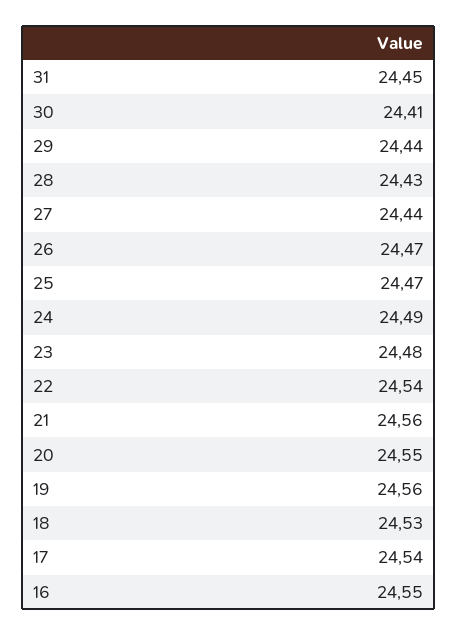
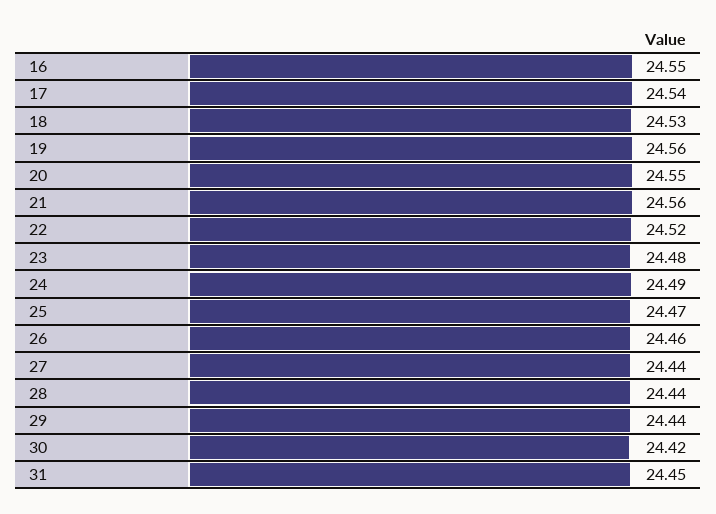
  {
    "31": 24.45,
-   "30": 24.41,
+   "30": 24.42,
    "29": 24.44,
-   "28": 24.43,
+   "28": 24.44,
    "27": 24.44,
-   "26": 24.47,
+   "26": 24.46,
    "25": 24.47,
    "24": 24.49,
    "23": 24.48,
-   "22": 24.54,
+   "22": 24.52,
    "21": 24.56,
    "20": 24.55,
    "19": 24.56,
    "18": 24.53,
    "17": 24.54,
    "16": 24.55
  }

